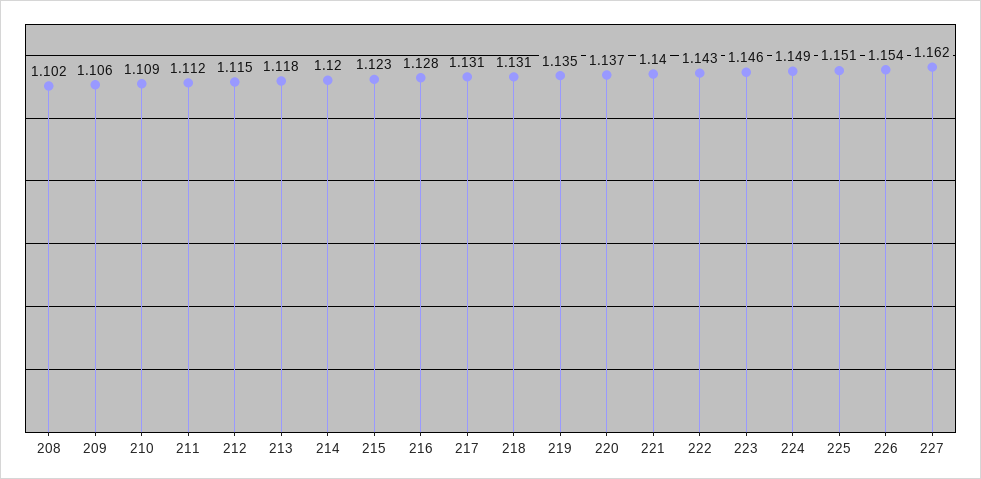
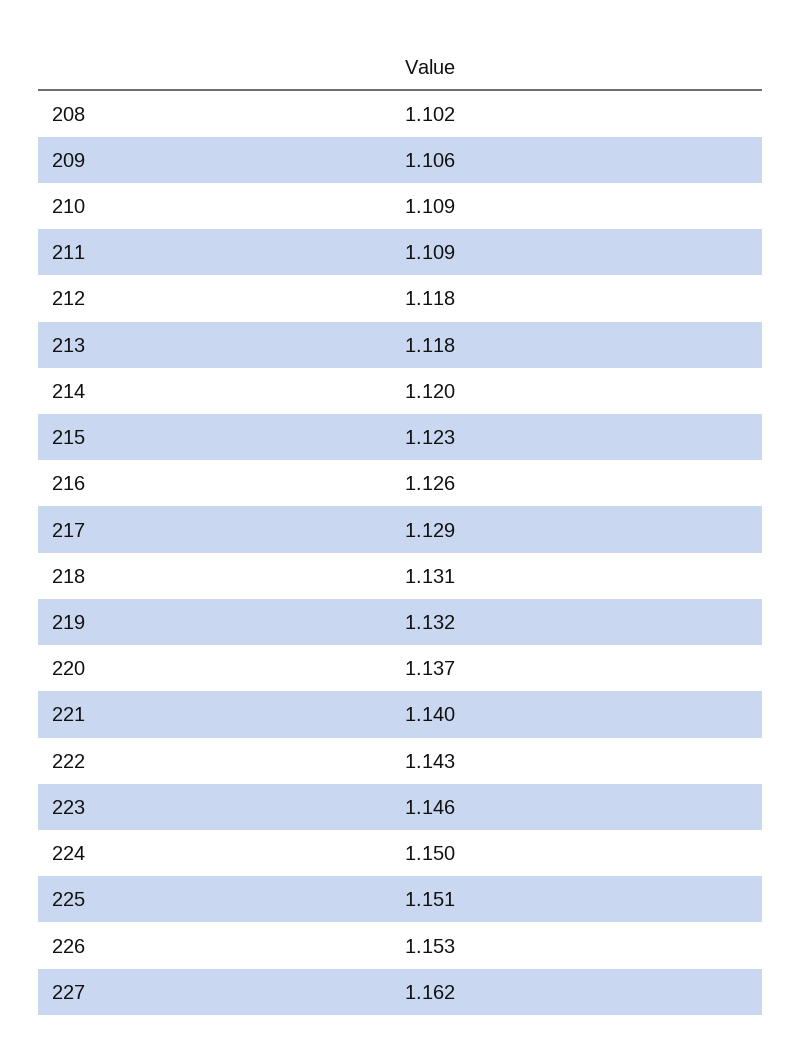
  {
    "208": 1.102,
    "209": 1.106,
    "210": 1.109,
-   "211": 1.112,
+   "211": 1.109,
-   "212": 1.115,
+   "212": 1.118,
    "213": 1.118,
    "214": 1.12,
    "215": 1.123,
-   "216": 1.128,
+   "216": 1.126,
-   "217": 1.131,
+   "217": 1.129,
    "218": 1.131,
-   "219": 1.135,
+   "219": 1.132,
    "220": 1.137,
    "221": 1.14,
    "222": 1.143,
    "223": 1.146,
-   "224": 1.149,
+   "224": 1.15,
    "225": 1.151,
-   "226": 1.154,
+   "226": 1.153,
    "227": 1.162
  }

